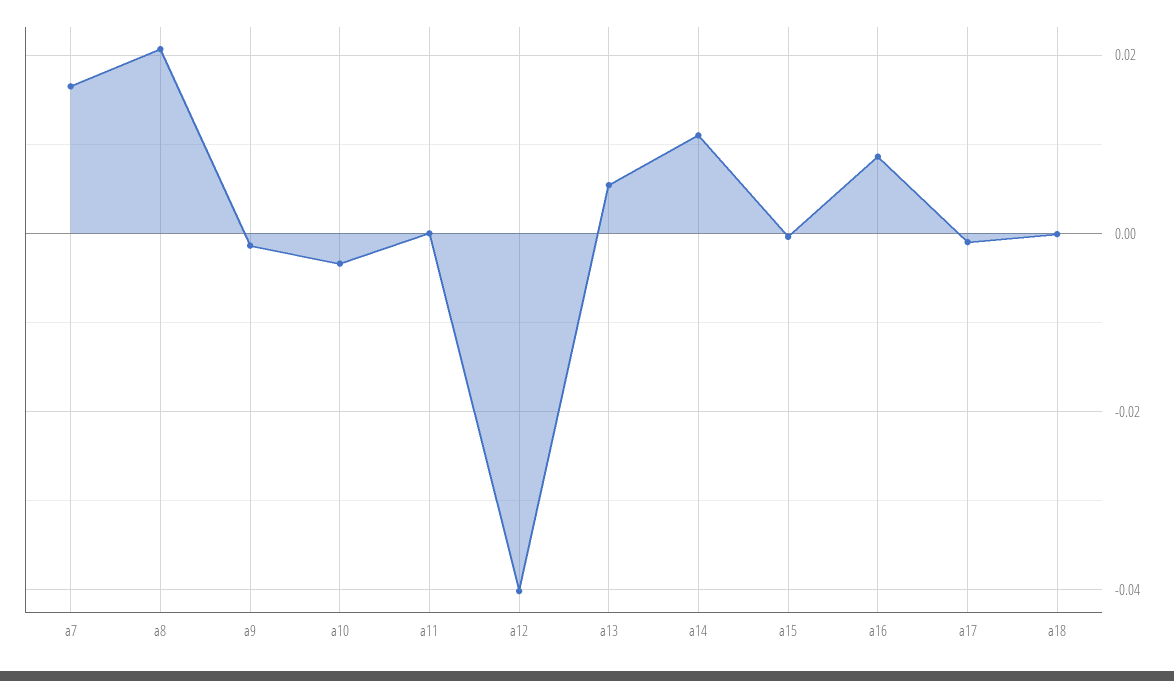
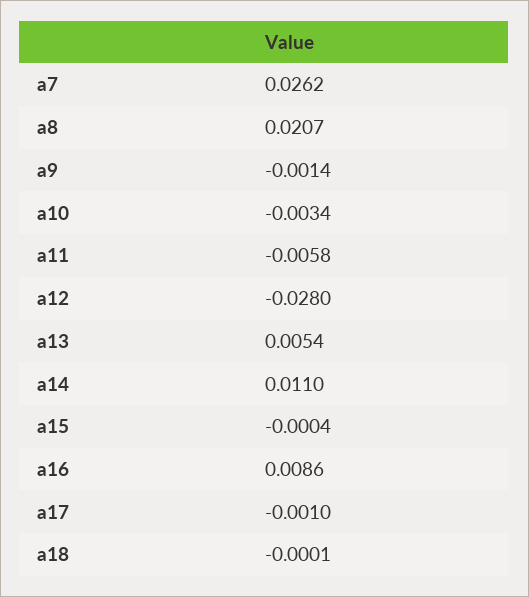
  {
-   "a7": 0.016,
+   "a7": 0.0262,
    "a8": 0.0207,
    "a9": -0.0014,
    "a10": -0.0034,
-   "a11": 0,
+   "a11": -0.0058,
-   "a12": -0.04,
+   "a12": -0.028,
    "a13": 0.0054,
    "a14": 0.011,
    "a15": -0.0004,
    "a16": 0.0086,
    "a17": -0.001,
    "a18": -0.0001
  }

